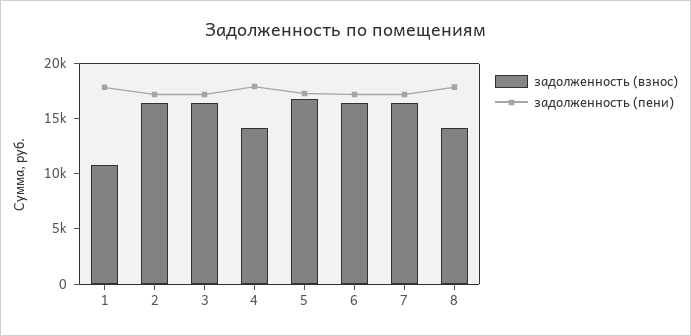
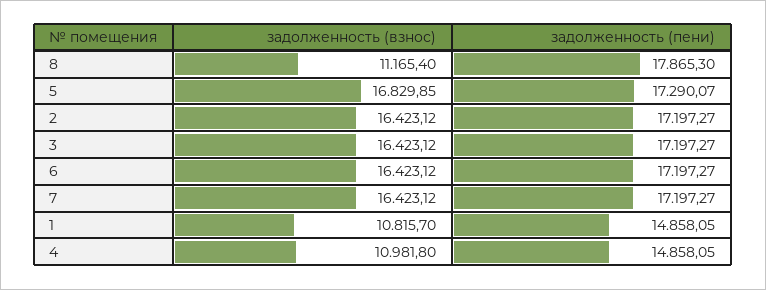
  {
    "задолженность (взнос)": {
      "1": 10815.7,
      "2": 16423.12,
      "3": 16423.12,
-     "4": 14000,
+     "4": 10981.8,
      "5": 16829.85,
      "6": 16423.12,
      "7": 16423.12,
-     "8": 14000
+     "8": 11165.4
    },
    "задолженность (пени)": {
-     "1": 18000,
+     "1": 14858.05,
      "2": 17197.27,
      "3": 17197.27,
-     "4": 18000,
+     "4": 14858.05,
      "5": 17290.07,
      "6": 17197.27,
      "7": 17197.27,
      "8": 17865.3
    }
  }

